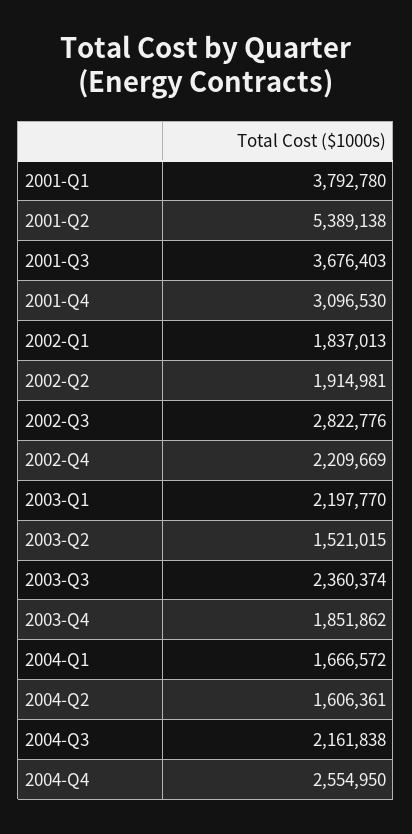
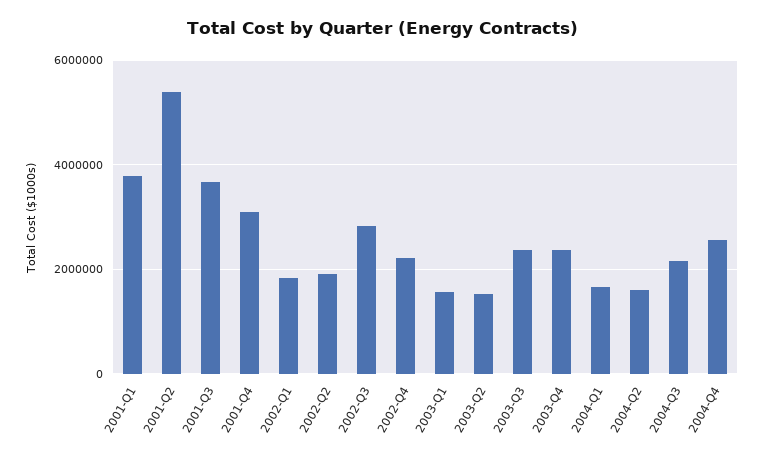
  {
    "2001-Q1": 3792780,
    "2001-Q2": 5389138,
    "2001-Q3": 3676403,
    "2001-Q4": 3096530,
    "2002-Q1": 1837013,
    "2002-Q2": 1914981,
    "2002-Q3": 2822776,
    "2002-Q4": 2209669,
-   "2003-Q1": 2197770,
+   "2003-Q1": 1600000,
    "2003-Q2": 1521015,
    "2003-Q3": 2360374,
-   "2003-Q4": 1851862,
+   "2003-Q4": 2400000,
    "2004-Q1": 1666572,
    "2004-Q2": 1606361,
    "2004-Q3": 2161838,
    "2004-Q4": 2554950
  }

